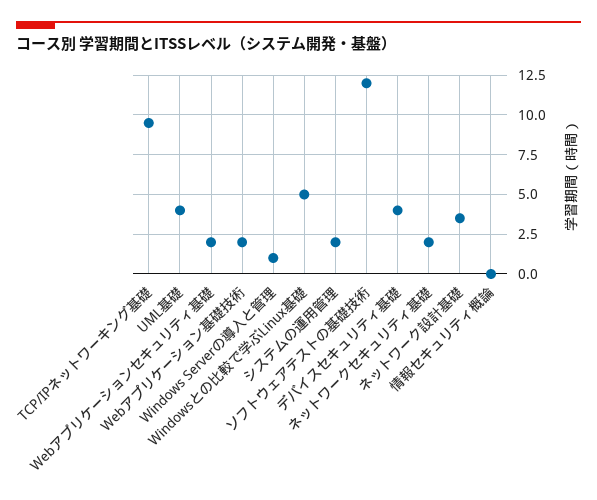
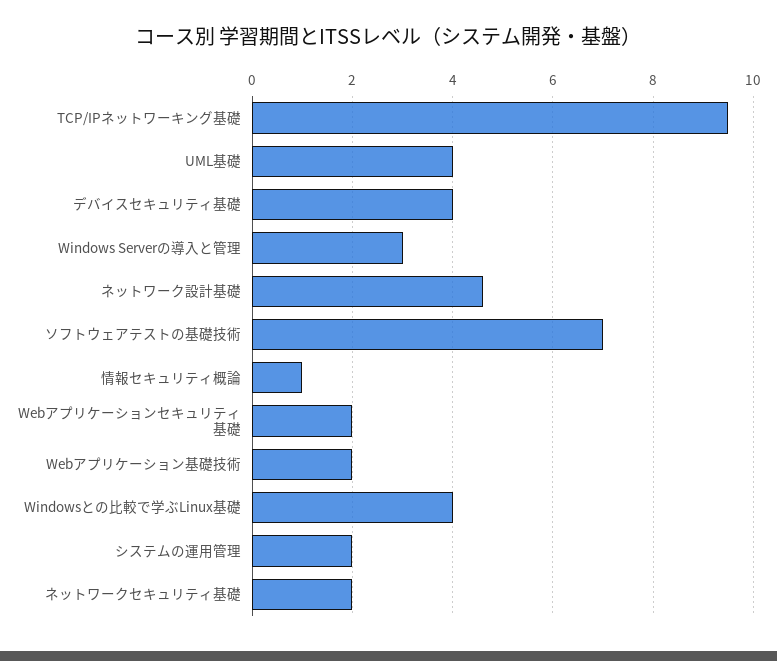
  {
    "TCP/IPネットワーキング基礎": 9.5,
    "UML基礎": 4,
    "Webアプリケーションセキュリティ基礎": 2,
    "Webアプリケーション基礎技術": 2,
-   "Windows Serverの導入と管理": 1,
+   "Windows Serverの導入と管理": 3,
-   "Windowsとの比較で学ぶLinux基礎": 5,
+   "Windowsとの比較で学ぶLinux基礎": 4,
    "システムの運用管理": 2,
-   "ソフトウェアテストの基礎技術": 12,
+   "ソフトウェアテストの基礎技術": 7,
    "デバイスセキュリティ基礎": 4,
    "ネットワークセキュリティ基礎": 2,
-   "ネットワーク設計基礎": 3.5,
+   "ネットワーク設計基礎": 4.5,
-   "情報セキュリティ概論": 0
+   "情報セキュリティ概論": 1
  }

